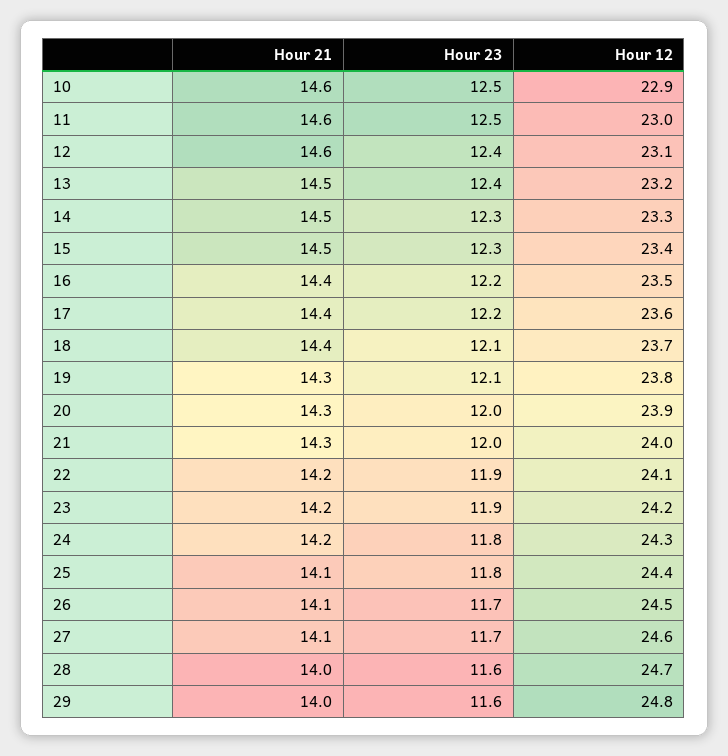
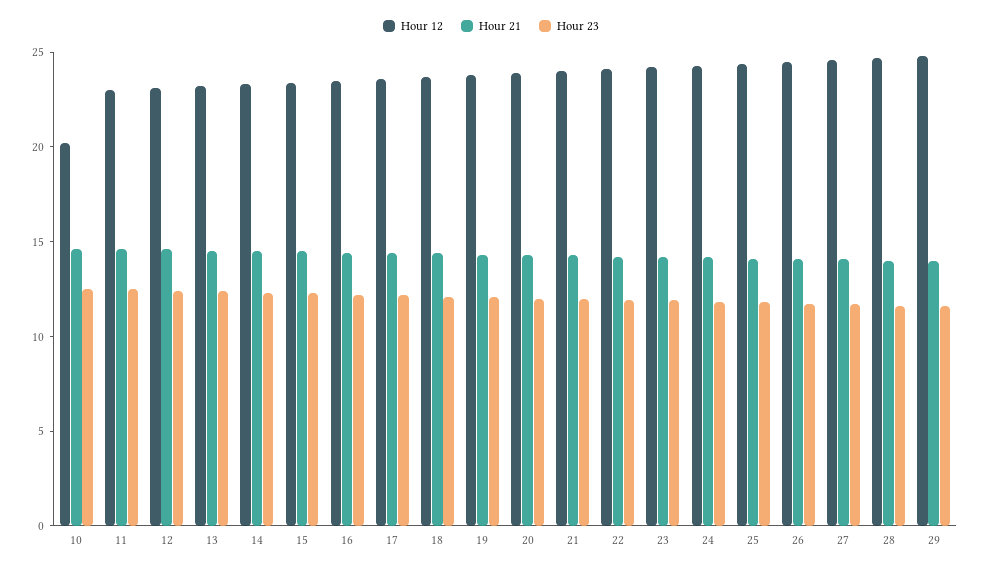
  {
    "Hour 21": {
      "10": 14.6,
      "11": 14.6,
      "12": 14.6,
      "13": 14.5,
      "14": 14.5,
      "15": 14.5,
      "16": 14.4,
      "17": 14.4,
      "18": 14.4,
      "19": 14.3,
      "20": 14.3,
      "21": 14.3,
      "22": 14.2,
      "23": 14.2,
      "24": 14.2,
      "25": 14.1,
      "26": 14.1,
      "27": 14.1,
      "28": 14,
      "29": 14
    },
    "Hour 23": {
      "10": 12.5,
      "11": 12.5,
      "12": 12.4,
      "13": 12.4,
      "14": 12.3,
      "15": 12.3,
      "16": 12.2,
      "17": 12.2,
      "18": 12.1,
      "19": 12.1,
      "20": 12,
      "21": 12,
      "22": 11.9,
      "23": 11.9,
      "24": 11.8,
      "25": 11.8,
      "26": 11.7,
      "27": 11.7,
      "28": 11.6,
      "29": 11.6
    },
    "Hour 12": {
-     "10": 22.9,
+     "10": 20,
      "11": 23,
      "12": 23.1,
      "13": 23.2,
      "14": 23.3,
      "15": 23.4,
      "16": 23.5,
      "17": 23.6,
      "18": 23.7,
      "19": 23.8,
      "20": 23.9,
      "21": 24,
      "22": 24.1,
      "23": 24.2,
      "24": 24.3,
      "25": 24.4,
      "26": 24.5,
      "27": 24.6,
      "28": 24.7,
      "29": 24.8
    }
  }

